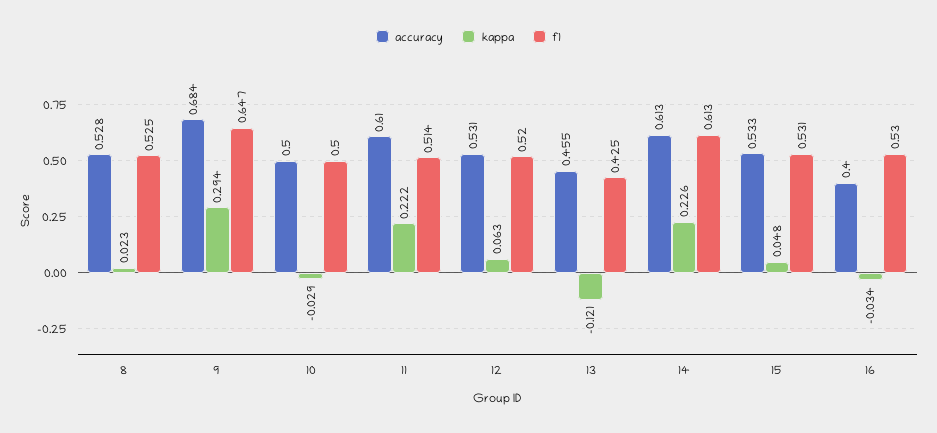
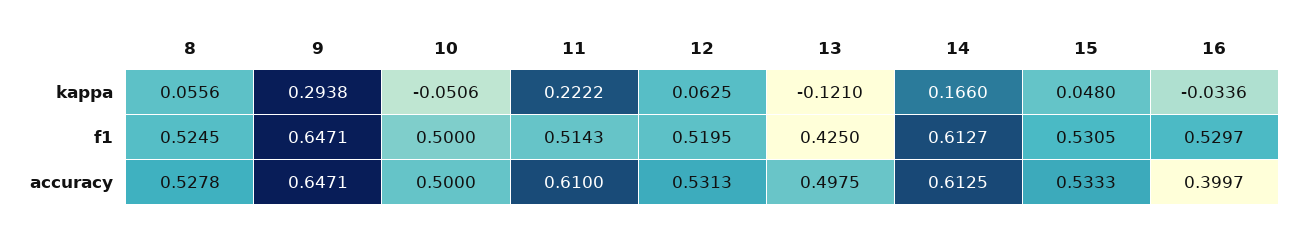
  {
    "accuracy": {
      "8": 0.5278,
-     "9": 0.684,
+     "9": 0.6471,
      "10": 0.5,
      "11": 0.61,
      "12": 0.5313,
-     "13": 0.455,
+     "13": 0.4975,
      "14": 0.6125,
      "15": 0.5333,
      "16": 0.3997
    },
    "kappa": {
-     "8": 0.023,
+     "8": 0.0556,
      "9": 0.2938,
-     "10": -0.029,
+     "10": -0.0506,
      "11": 0.2222,
      "12": 0.0625,
      "13": -0.121,
-     "14": 0.226,
+     "14": 0.166,
      "15": 0.048,
      "16": -0.0336
    },
    "f1": {
      "8": 0.5245,
      "9": 0.6471,
      "10": 0.5,
      "11": 0.5143,
      "12": 0.5195,
      "13": 0.425,
      "14": 0.6127,
      "15": 0.5305,
      "16": 0.5297
    }
  }

